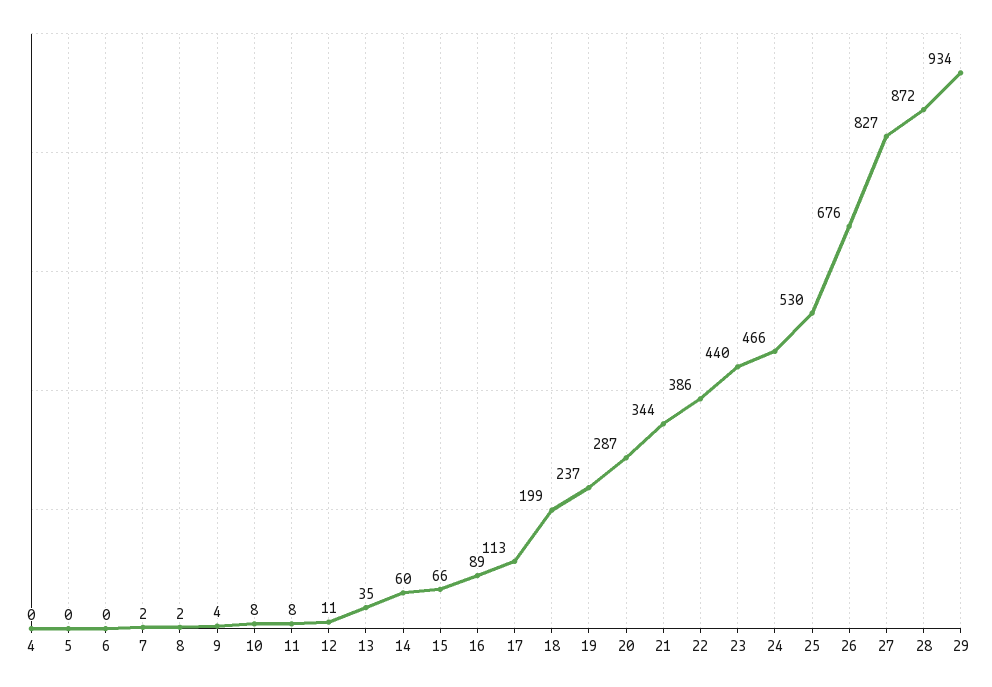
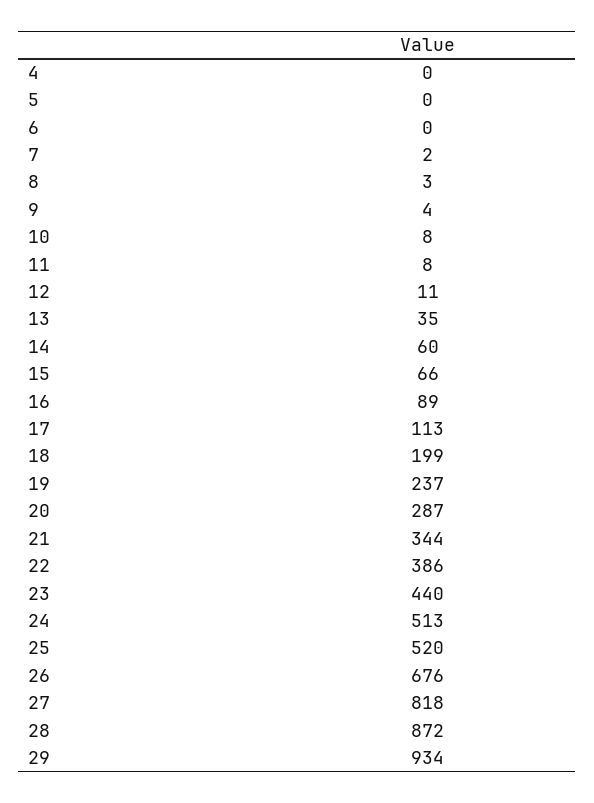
  {
    "4": 0,
    "5": 0,
    "6": 0,
    "7": 2,
-   "8": 2,
+   "8": 3,
    "9": 4,
    "10": 8,
    "11": 8,
    "12": 11,
    "13": 35,
    "14": 60,
    "15": 66,
    "16": 89,
    "17": 113,
    "18": 199,
    "19": 237,
    "20": 287,
    "21": 344,
    "22": 386,
    "23": 440,
-   "24": 466,
+   "24": 513,
-   "25": 530,
+   "25": 520,
    "26": 676,
-   "27": 827,
+   "27": 818,
    "28": 872,
    "29": 934
  }

